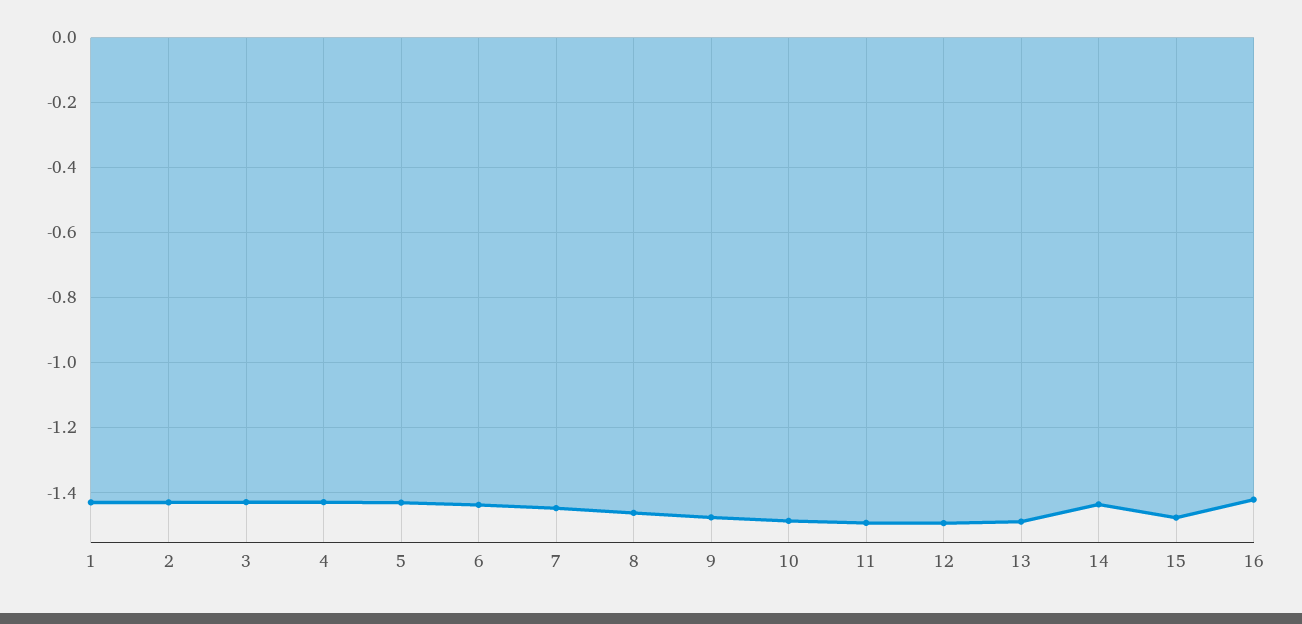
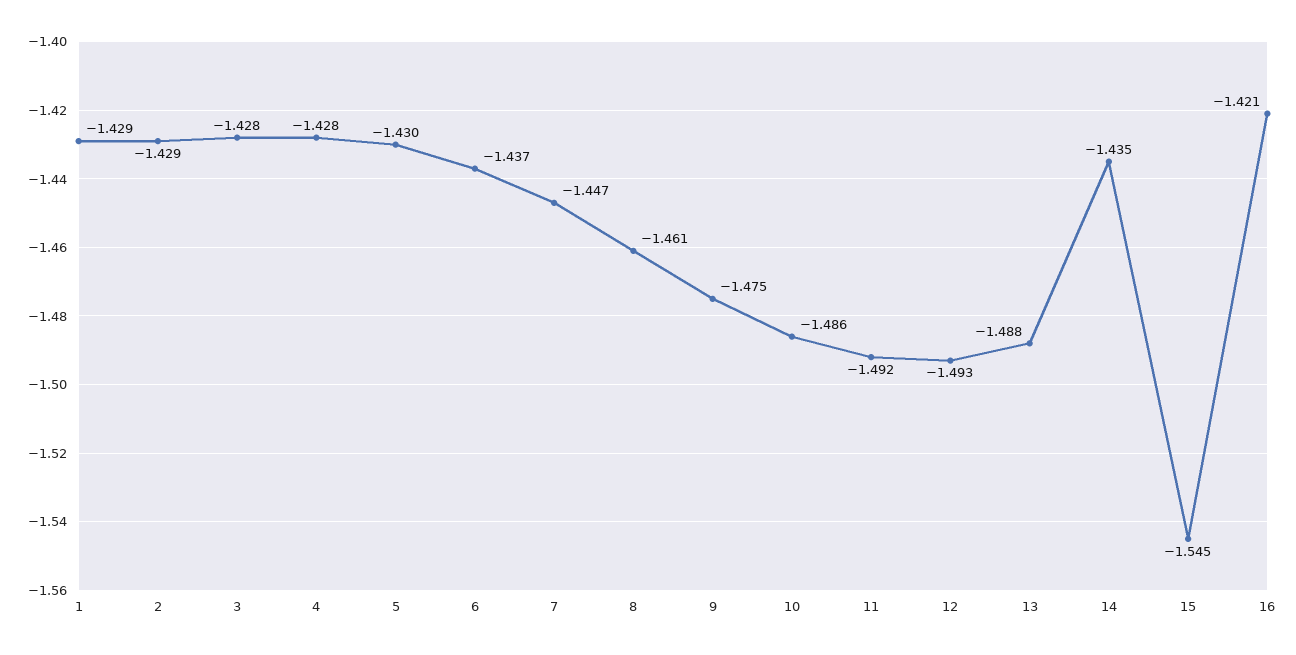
  {
    "1": -1.429,
    "2": -1.429,
    "3": -1.428,
    "4": -1.428,
    "5": -1.43,
    "6": -1.437,
    "7": -1.447,
    "8": -1.461,
    "9": -1.475,
    "10": -1.486,
    "11": -1.492,
    "12": -1.493,
    "13": -1.488,
    "14": -1.435,
-   "15": -1.48,
+   "15": -1.545,
    "16": -1.421
  }

